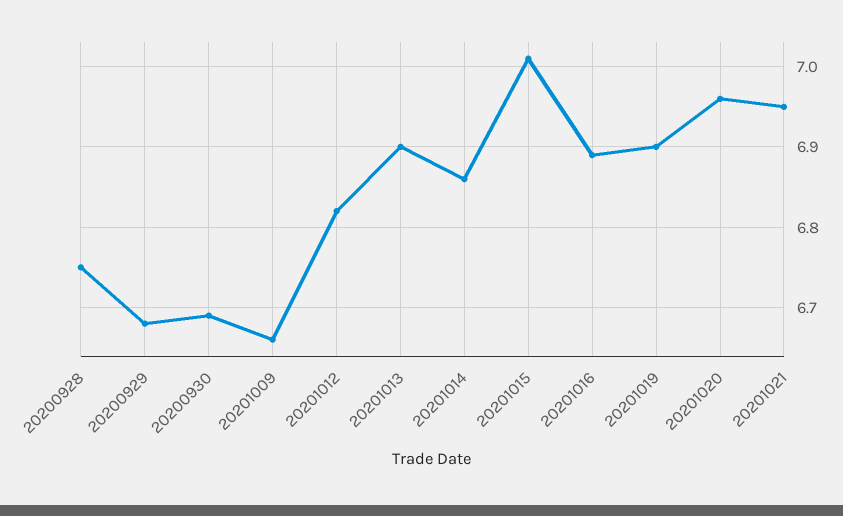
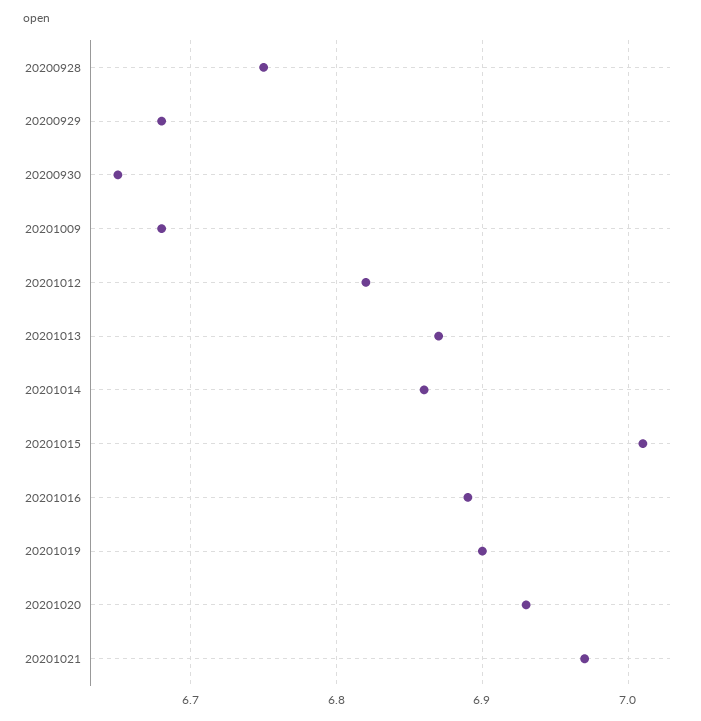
  {
    "20200928": 6.75,
    "20200929": 6.68,
-   "20200930": 6.69,
+   "20200930": 6.65,
-   "20201009": 6.66,
+   "20201009": 6.68,
    "20201012": 6.82,
-   "20201013": 6.9,
+   "20201013": 6.87,
    "20201014": 6.86,
    "20201015": 7.01,
    "20201016": 6.89,
    "20201019": 6.9,
-   "20201020": 6.96,
+   "20201020": 6.93,
-   "20201021": 6.95
+   "20201021": 6.97
  }

